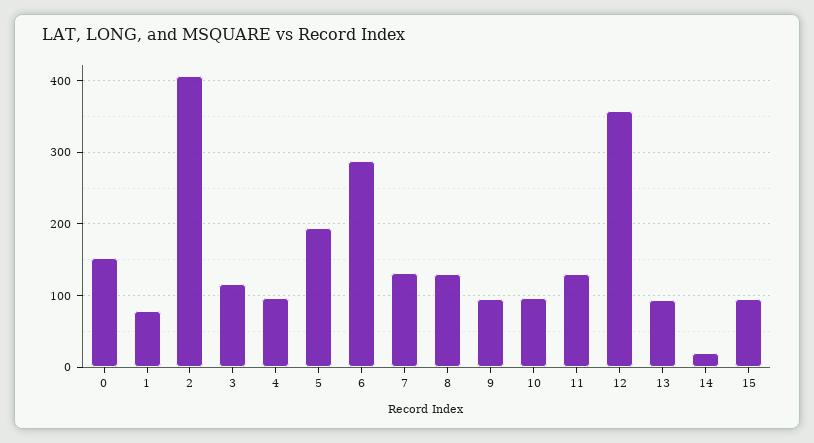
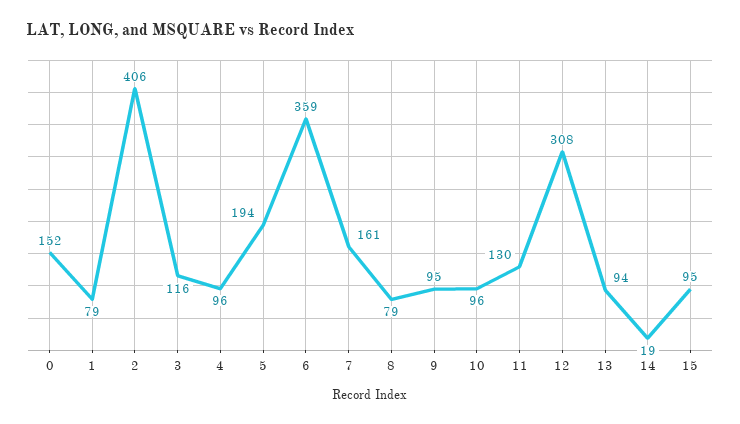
  {
    "0": 152,
    "1": 79,
    "2": 406,
    "3": 116,
    "4": 96,
    "5": 194,
-   "6": 290,
+   "6": 359,
-   "7": 130,
+   "7": 161,
-   "8": 130,
+   "8": 79,
    "9": 95,
    "10": 96,
    "11": 130,
-   "12": 360,
+   "12": 308,
    "13": 94,
    "14": 19,
    "15": 95
  }

